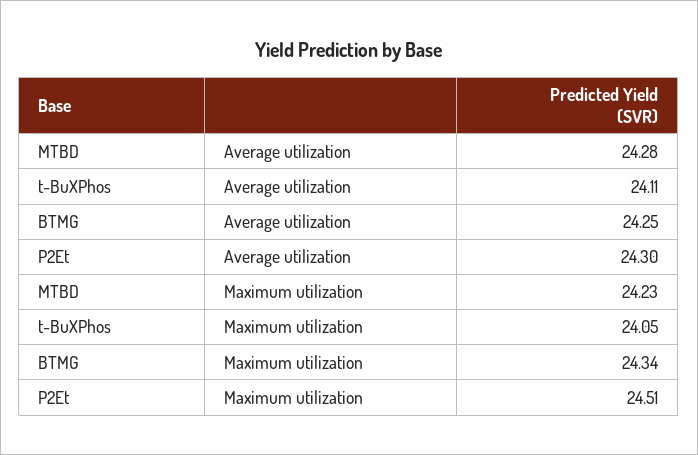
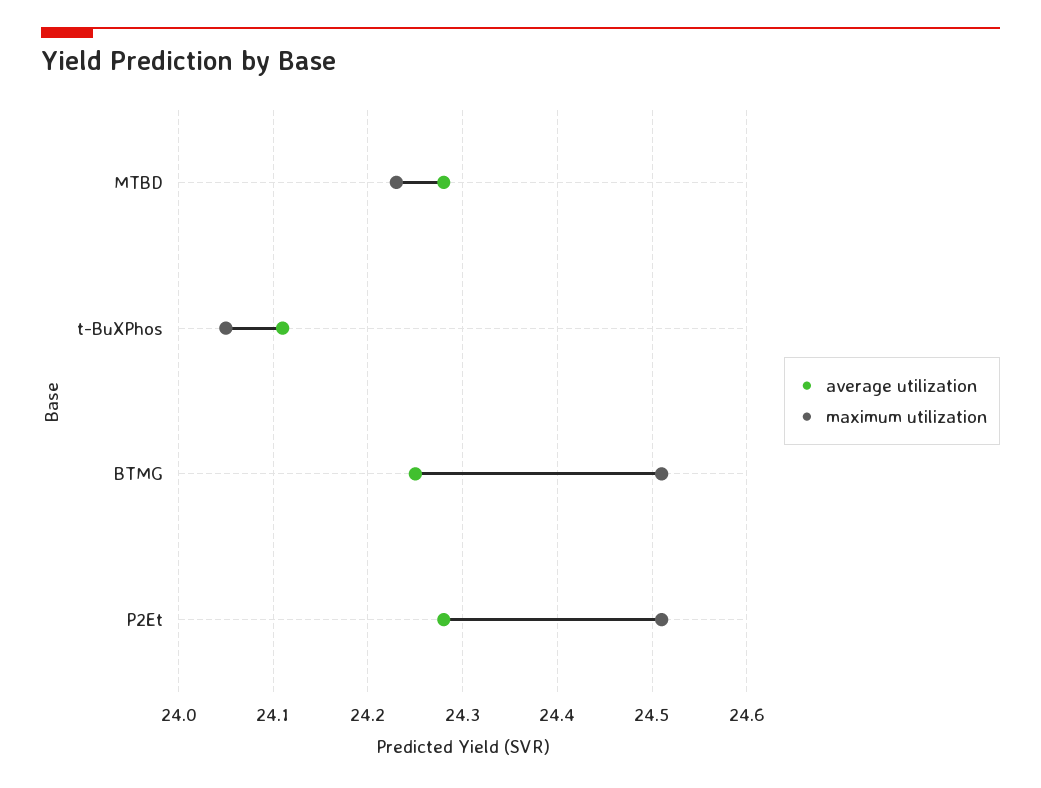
  {
    "Average utilization": {
      "MTBD": 24.28,
      "t-BuXPhos": 24.11,
      "BTMG": 24.25,
-     "P2Et": 24.3
+     "P2Et": 24.28
    },
    "Maximum utilization": {
      "MTBD": 24.23,
      "t-BuXPhos": 24.05,
-     "BTMG": 24.34,
+     "BTMG": 24.51,
      "P2Et": 24.51
    }
  }

